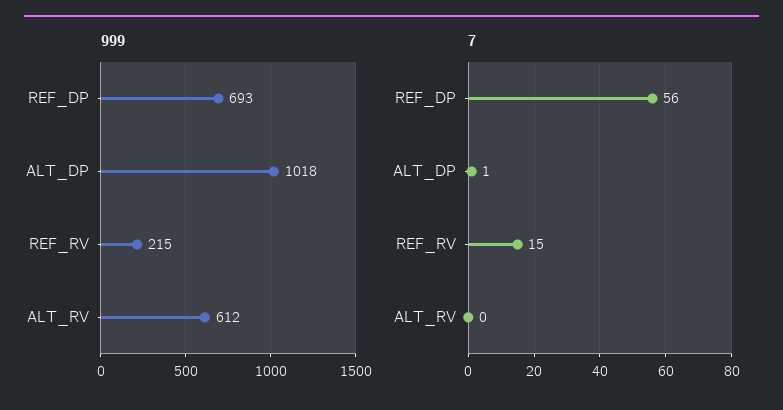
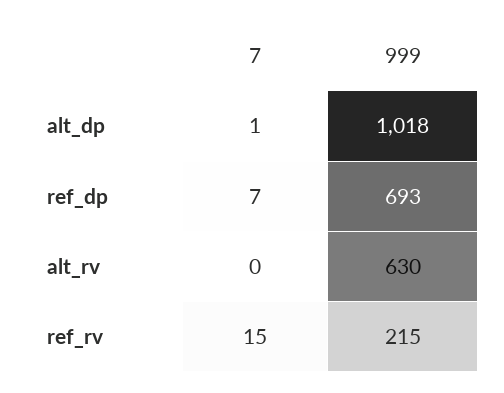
  {
    "999": {
      "REF_DP": 693,
      "ALT_DP": 1018,
      "REF_RV": 215,
-     "ALT_RV": 612
+     "ALT_RV": 630
    },
    "7": {
-     "REF_DP": 56,
+     "REF_DP": 7,
      "ALT_DP": 1,
      "REF_RV": 15,
      "ALT_RV": 0
    }
  }

